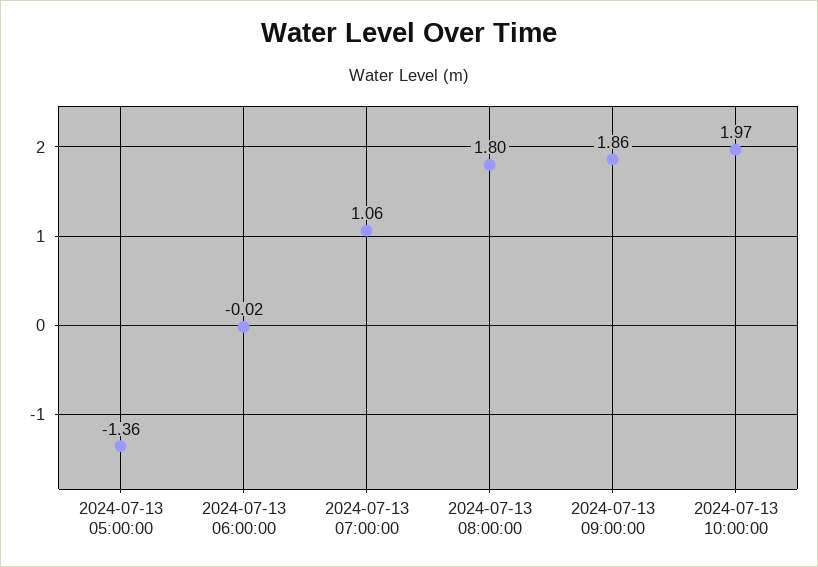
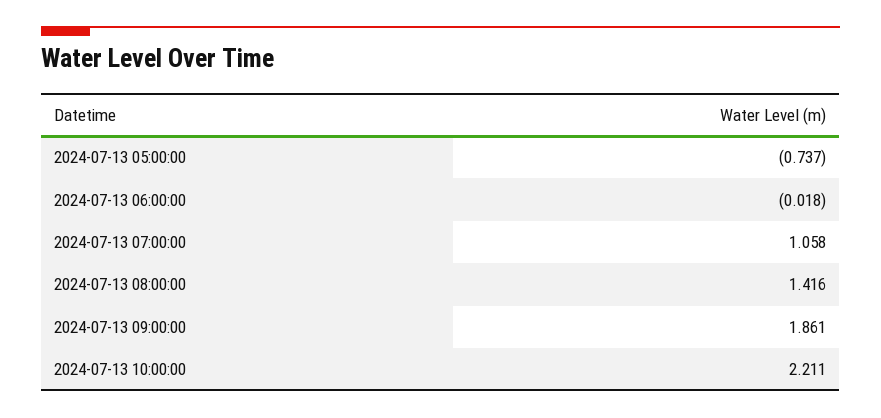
  {
-   "2024-07-13 05:00:00": -1.36,
+   "2024-07-13 05:00:00": -0.737,
    "2024-07-13 06:00:00": -0.018,
    "2024-07-13 07:00:00": 1.058,
-   "2024-07-13 08:00:00": 1.8,
+   "2024-07-13 08:00:00": 1.416,
    "2024-07-13 09:00:00": 1.861,
-   "2024-07-13 10:00:00": 1.97
+   "2024-07-13 10:00:00": 2.211
  }

